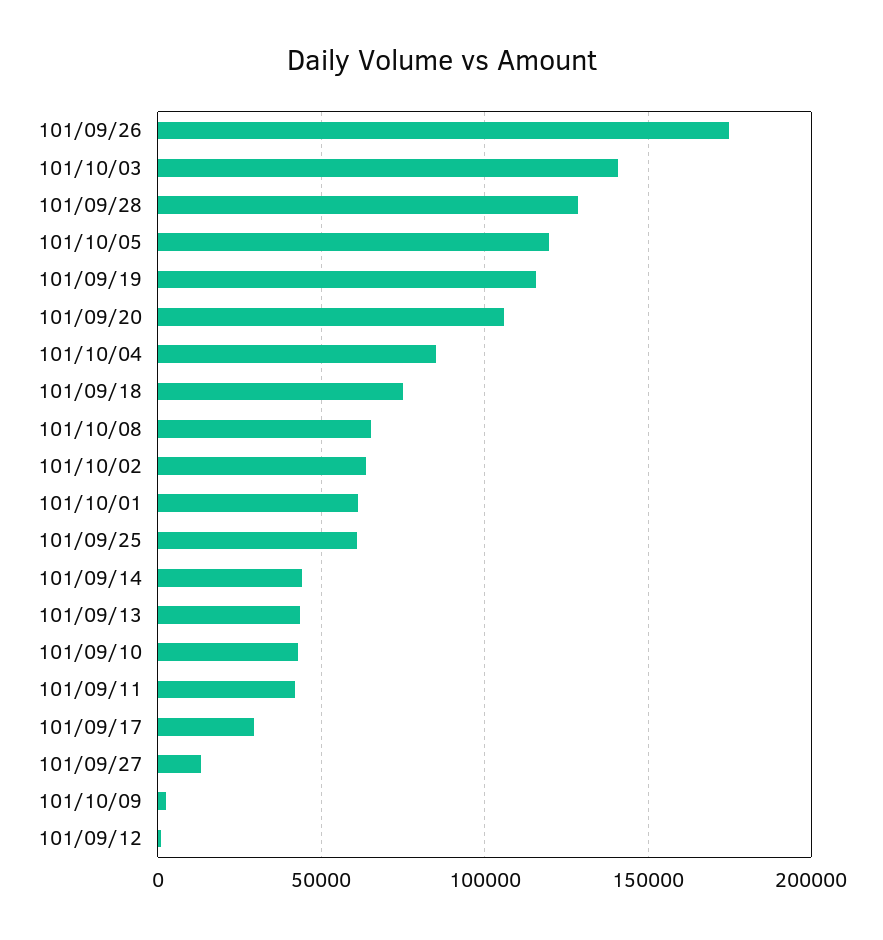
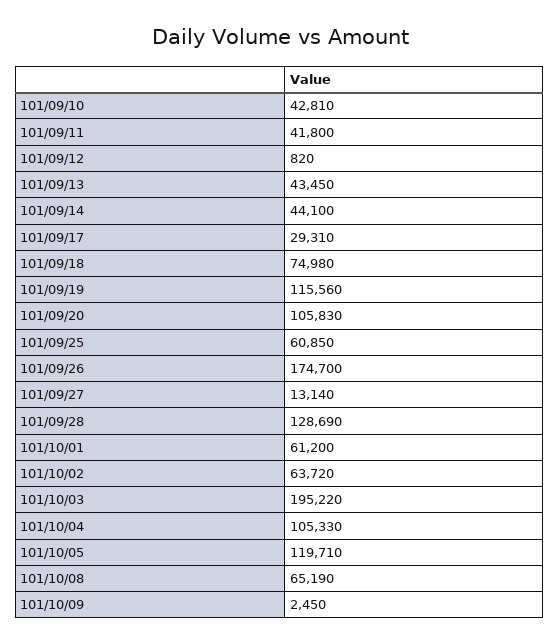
  {
    "101/09/26": 174700,
-   "101/10/03": 140000,
+   "101/10/03": 195220,
    "101/09/28": 128690,
    "101/10/05": 119710,
    "101/09/19": 115560,
    "101/09/20": 105830,
-   "101/10/04": 85000,
+   "101/10/04": 105330,
    "101/09/18": 74980,
    "101/10/08": 65190,
    "101/10/02": 63720,
    "101/10/01": 61200,
    "101/09/25": 60850,
    "101/09/14": 44100,
    "101/09/13": 43450,
    "101/09/10": 42810,
    "101/09/11": 41800,
    "101/09/17": 29310,
    "101/09/27": 13140,
    "101/10/09": 2450,
    "101/09/12": 820
  }

